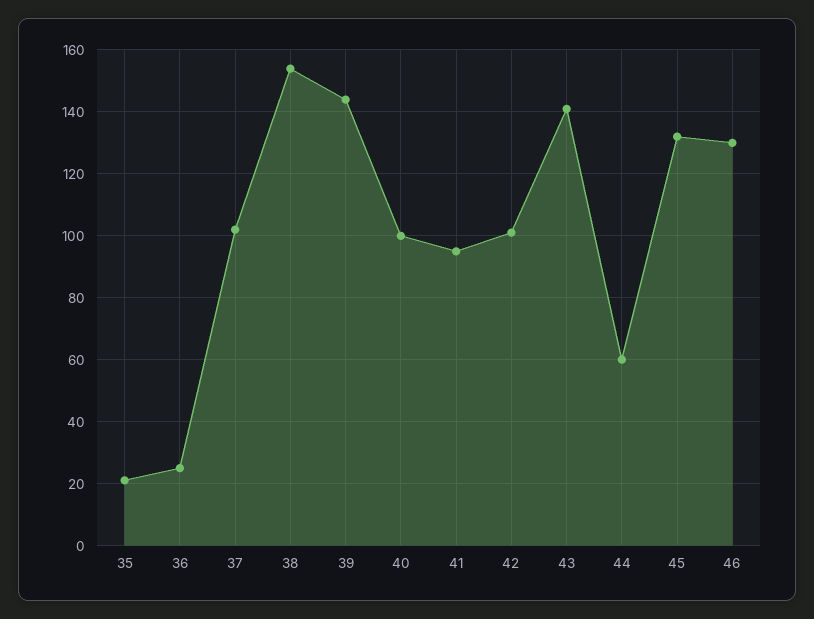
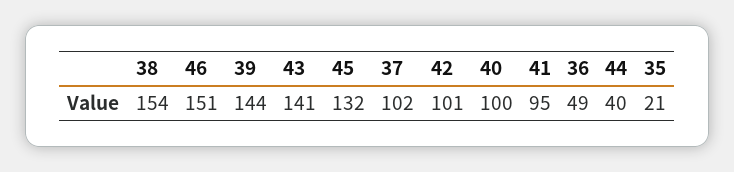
  {
    "35": 21,
-   "36": 25,
+   "36": 49,
    "37": 102,
    "38": 154,
    "39": 144,
    "40": 100,
    "41": 95,
    "42": 101,
    "43": 141,
-   "44": 60,
+   "44": 40,
    "45": 132,
-   "46": 130
+   "46": 151
  }

